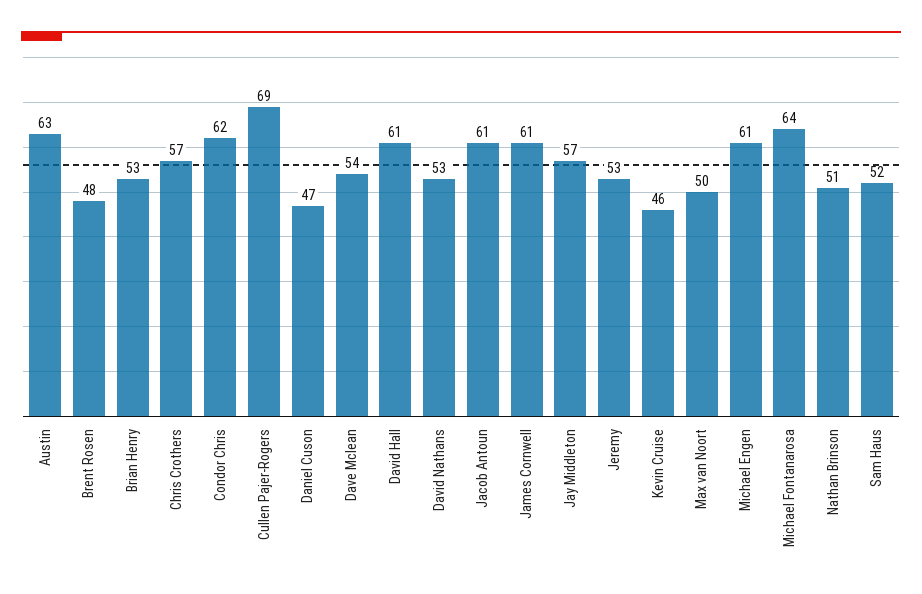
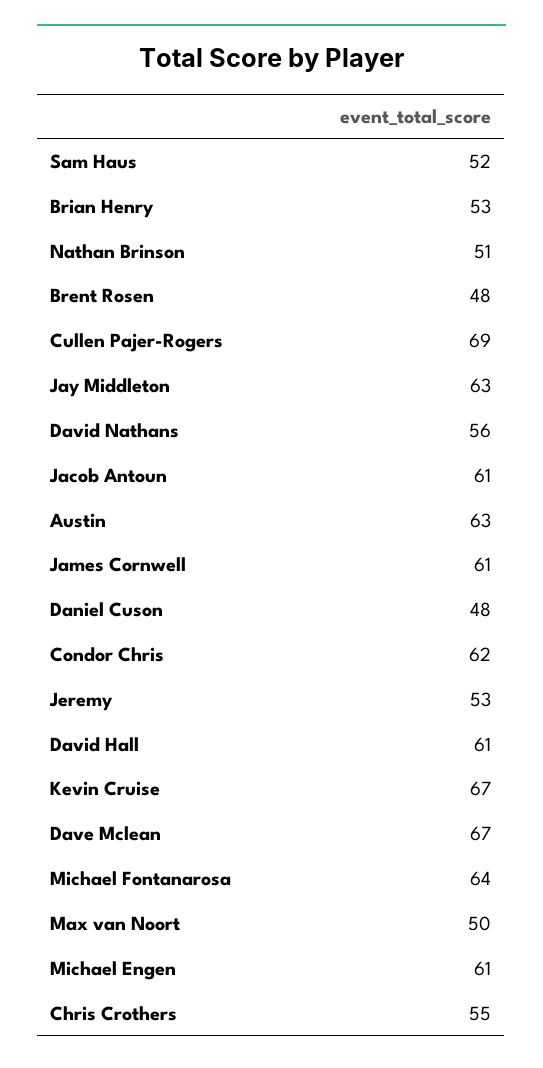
  {
    "Austin": 63,
    "Brent Rosen": 48,
    "Brian Henry": 53,
-   "Chris Crothers": 57,
+   "Chris Crothers": 55,
    "Condor Chris": 62,
    "Cullen Pajer-Rogers": 69,
-   "Daniel Cuson": 47,
+   "Daniel Cuson": 48,
-   "Dave Mclean": 54,
+   "Dave Mclean": 67,
    "David Hall": 61,
-   "David Nathans": 53,
+   "David Nathans": 56,
    "Jacob Antoun": 61,
    "James Cornwell": 61,
-   "Jay Middleton": 57,
+   "Jay Middleton": 63,
    "Jeremy": 53,
-   "Kevin Cruise": 46,
+   "Kevin Cruise": 67,
    "Max van Noort": 50,
    "Michael Engen": 61,
    "Michael Fontanarosa": 64,
    "Nathan Brinson": 51,
    "Sam Haus": 52
  }

